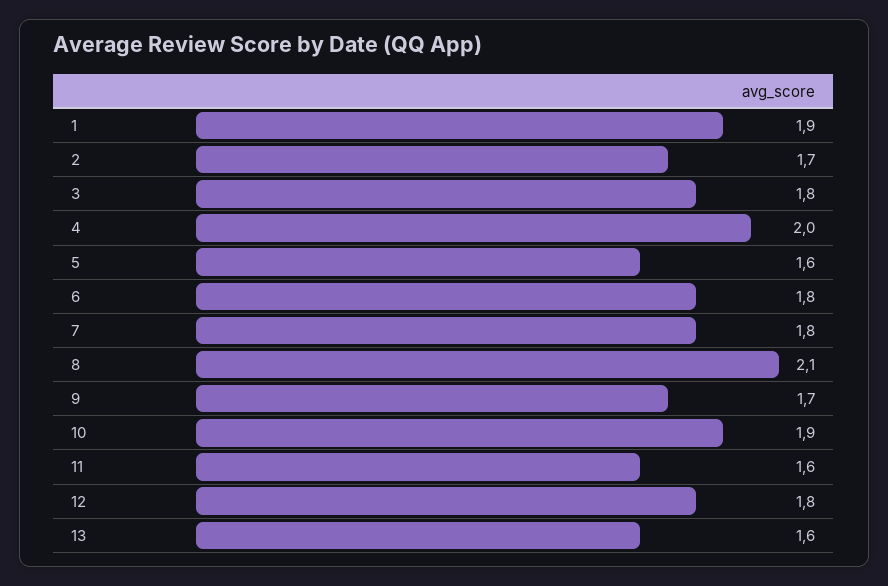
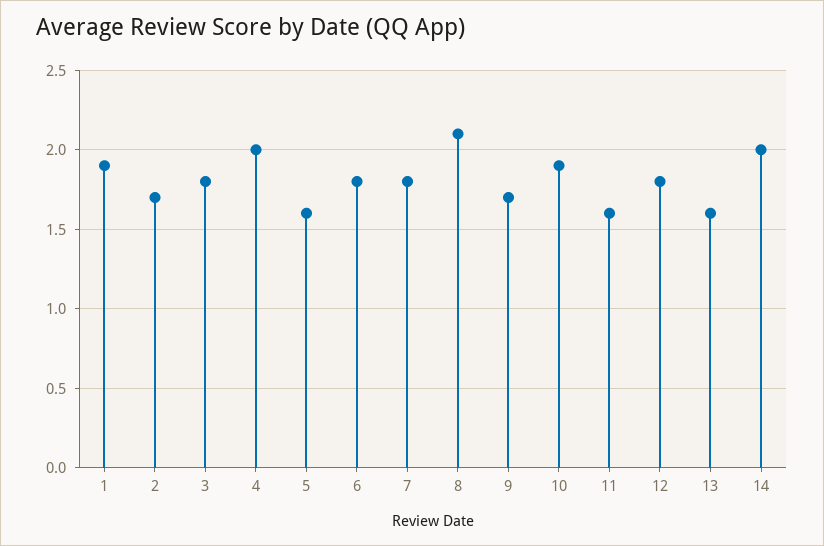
  {
    "1": 1.9,
    "2": 1.7,
    "3": 1.8,
    "4": 2,
    "5": 1.6,
    "6": 1.8,
    "7": 1.8,
    "8": 2.1,
    "9": 1.7,
    "10": 1.9,
    "11": 1.6,
    "12": 1.8,
-   "13": 1.6
+   "13": 1.6,
+   "14": 2
  }

